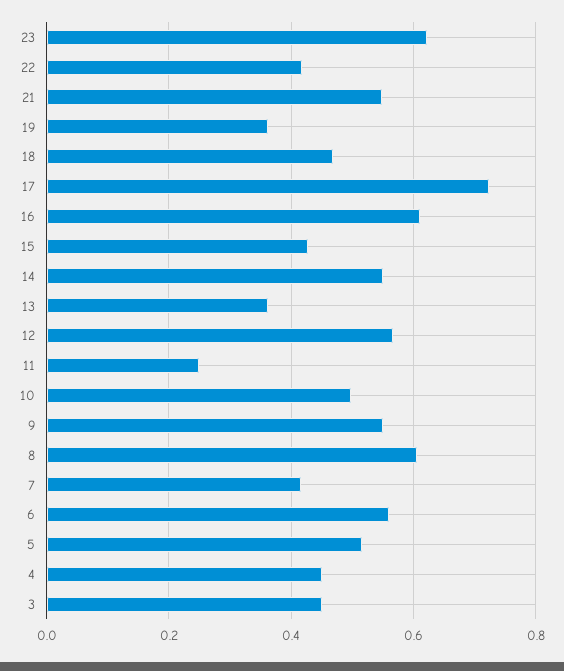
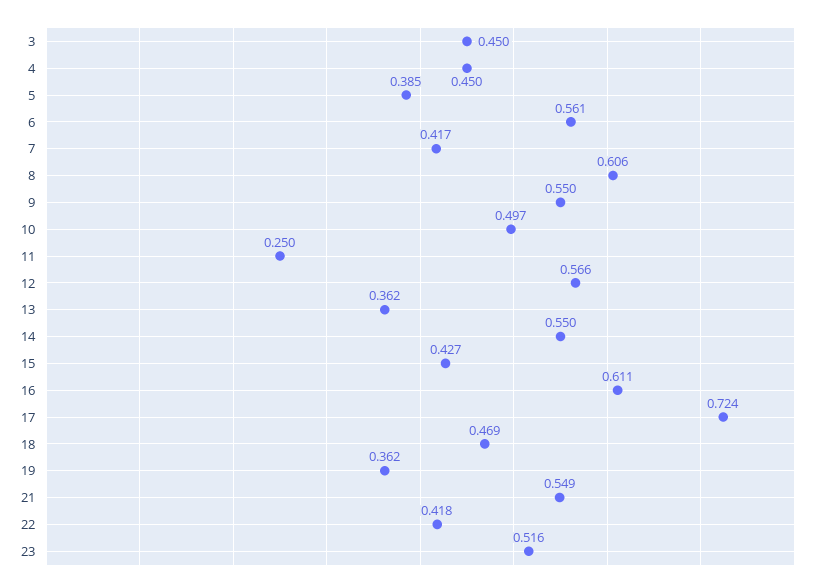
  {
-   "23": 0.62,
+   "23": 0.516,
    "22": 0.418,
    "21": 0.549,
    "19": 0.362,
    "18": 0.469,
    "17": 0.724,
    "16": 0.611,
    "15": 0.427,
    "14": 0.55,
    "13": 0.362,
    "12": 0.566,
    "11": 0.25,
    "10": 0.497,
    "9": 0.55,
    "8": 0.606,
    "7": 0.417,
    "6": 0.561,
-   "5": 0.52,
+   "5": 0.385,
    "4": 0.45,
    "3": 0.45
  }

